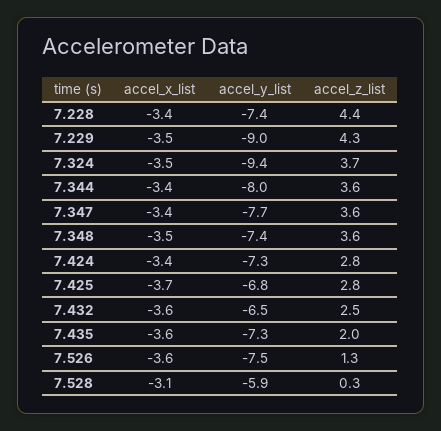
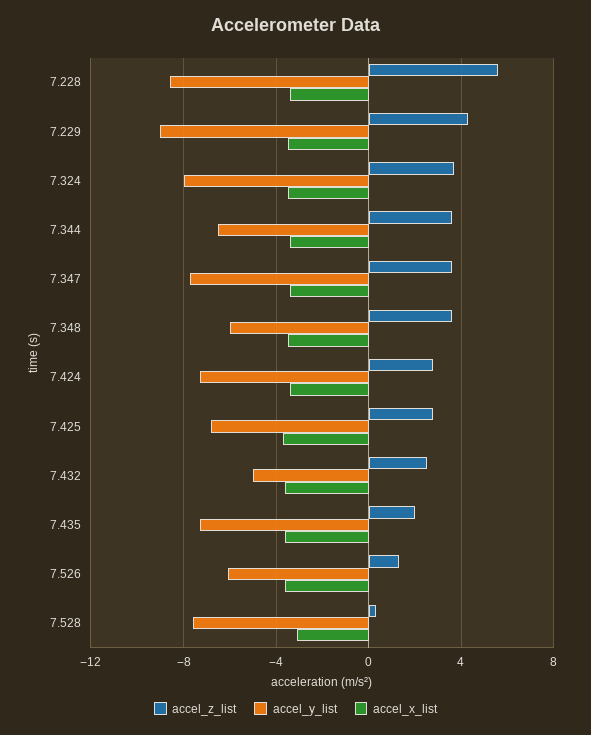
  {
    "accel_x_list": {
      "7.228": -3.4,
      "7.229": -3.5,
      "7.324": -3.5,
      "7.344": -3.4,
      "7.347": -3.4,
      "7.348": -3.5,
      "7.424": -3.4,
      "7.425": -3.7,
      "7.432": -3.6,
      "7.435": -3.6,
      "7.526": -3.6,
      "7.528": -3.1
    },
    "accel_y_list": {
-     "7.228": -7.4,
+     "7.228": -8.5,
      "7.229": -9,
-     "7.324": -9.4,
+     "7.324": -8,
-     "7.344": -8,
+     "7.344": -6.5,
      "7.347": -7.7,
-     "7.348": -7.4,
+     "7.348": -6,
      "7.424": -7.3,
      "7.425": -6.8,
-     "7.432": -6.5,
+     "7.432": -5,
      "7.435": -7.3,
-     "7.526": -7.5,
+     "7.526": -6,
-     "7.528": -5.9
+     "7.528": -7.5
    },
    "accel_z_list": {
-     "7.228": 4.4,
+     "7.228": 5.5,
      "7.229": 4.3,
      "7.324": 3.7,
      "7.344": 3.6,
      "7.347": 3.6,
      "7.348": 3.6,
      "7.424": 2.8,
      "7.425": 2.8,
      "7.432": 2.5,
      "7.435": 2,
      "7.526": 1.3,
      "7.528": 0.3
    }
  }

